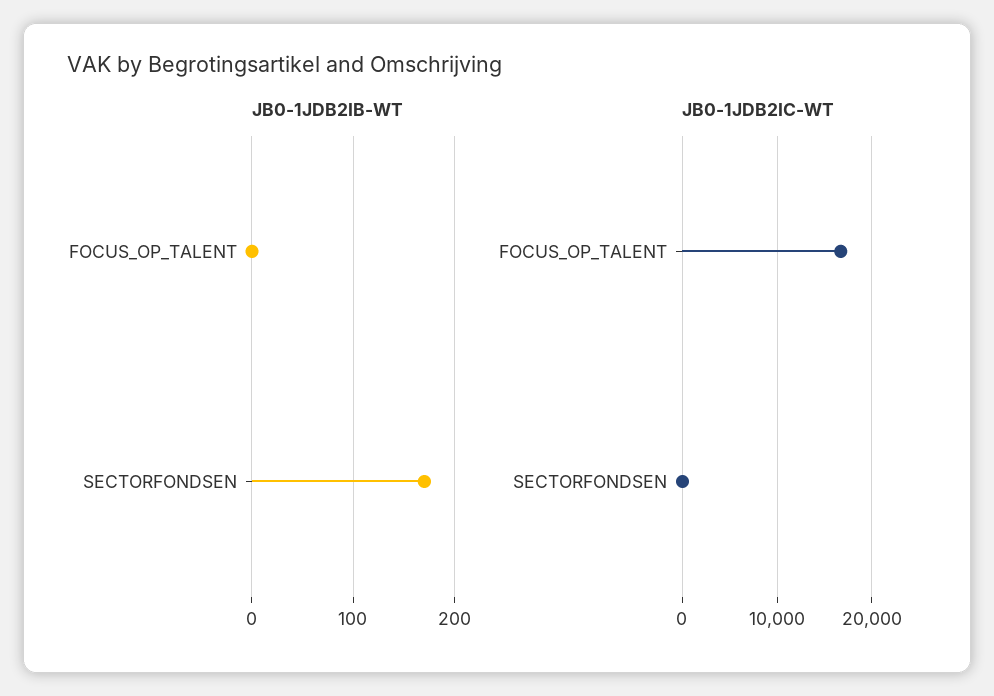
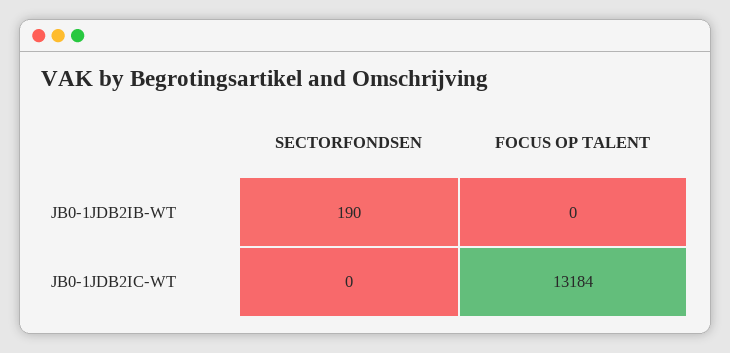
  {
    "JB0-1JDB2IB-WT": {
      "FOCUS_OP_TALENT": 0,
-     "SECTORFONDSEN": 170
+     "SECTORFONDSEN": 190
    },
    "JB0-1JDB2IC-WT": {
-     "FOCUS_OP_TALENT": 17000,
+     "FOCUS_OP_TALENT": 13184,
      "SECTORFONDSEN": 0
    }
  }

